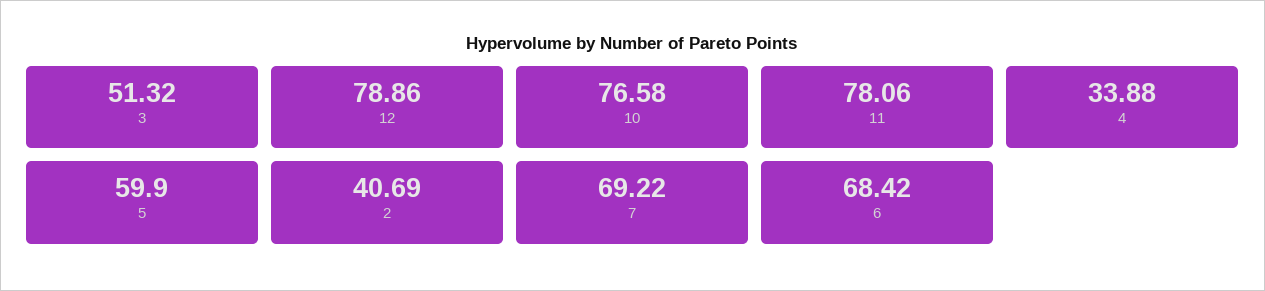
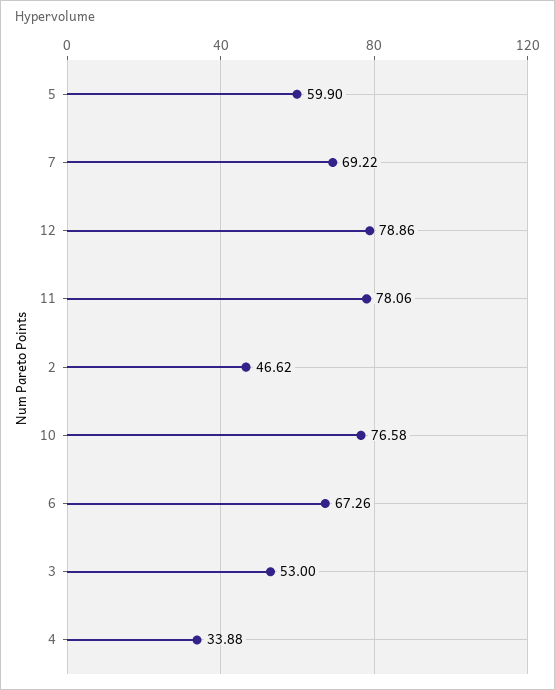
  {
-   "3": 51.32,
+   "3": 53,
    "12": 78.86,
    "10": 76.58,
    "11": 78.06,
    "4": 33.88,
    "5": 59.9,
-   "2": 40.69,
+   "2": 46.62,
    "7": 69.22,
-   "6": 68.42
+   "6": 67.26
  }

